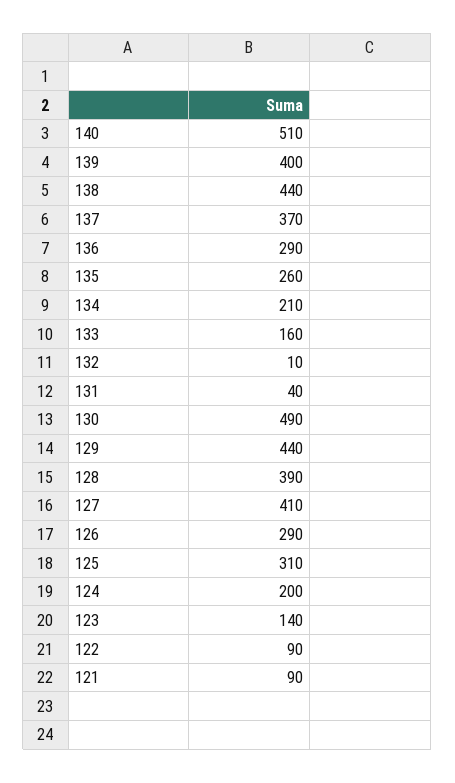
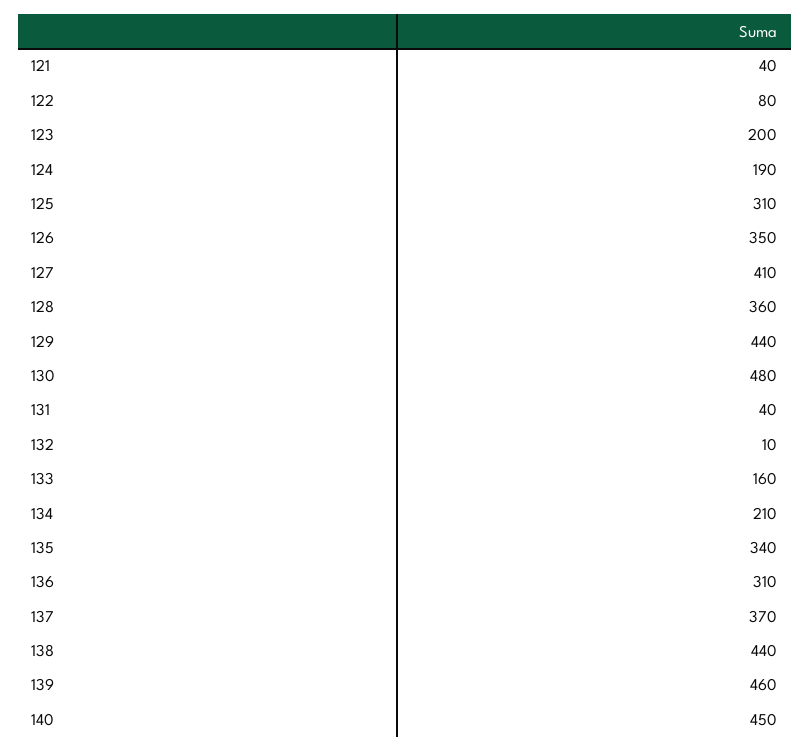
  {
-   "140": 510,
+   "140": 450,
-   "139": 400,
+   "139": 460,
    "138": 440,
    "137": 370,
-   "136": 290,
+   "136": 310,
-   "135": 260,
+   "135": 340,
    "134": 210,
    "133": 160,
    "132": 10,
    "131": 40,
-   "130": 490,
+   "130": 480,
    "129": 440,
-   "128": 390,
+   "128": 360,
    "127": 410,
-   "126": 290,
+   "126": 350,
    "125": 310,
-   "124": 200,
+   "124": 190,
-   "123": 140,
+   "123": 200,
-   "122": 90,
+   "122": 80,
-   "121": 90
+   "121": 40
  }

